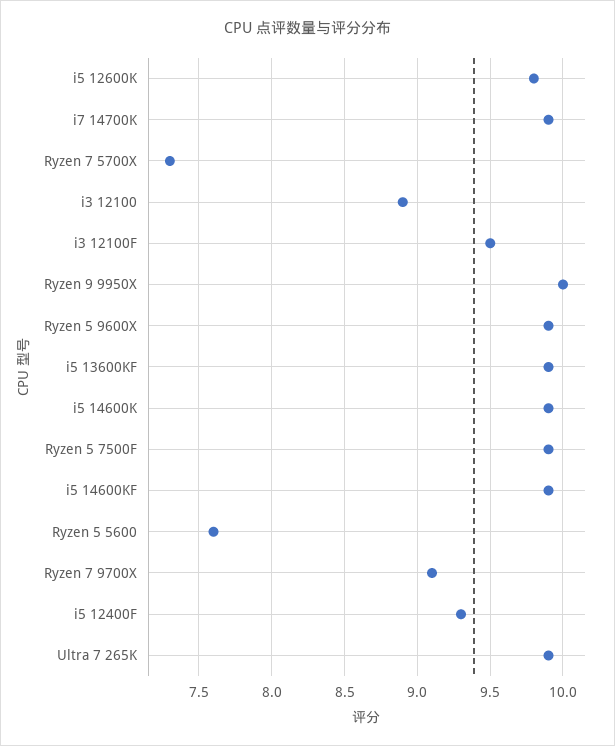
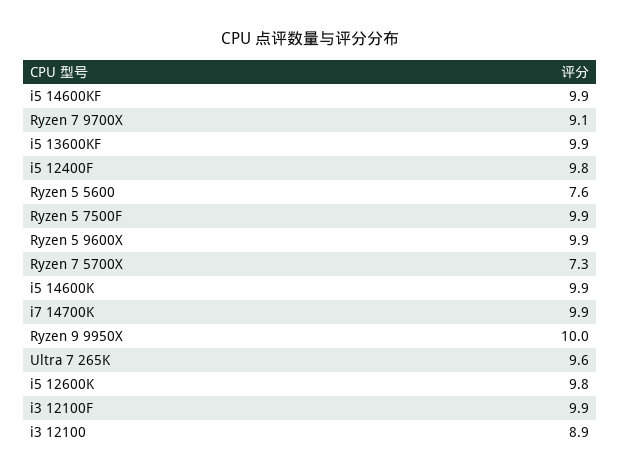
  {
    "i5 12600K": 9.8,
    "i7 14700K": 9.9,
    "Ryzen 7 5700X": 7.3,
    "i3 12100": 8.9,
-   "i3 12100F": 9.5,
+   "i3 12100F": 9.9,
    "Ryzen 9 9950X": 10,
    "Ryzen 5 9600X": 9.9,
    "i5 13600KF": 9.9,
    "i5 14600K": 9.9,
    "Ryzen 5 7500F": 9.9,
    "i5 14600KF": 9.9,
    "Ryzen 5 5600": 7.6,
    "Ryzen 7 9700X": 9.1,
-   "i5 12400F": 9.3,
+   "i5 12400F": 9.8,
-   "Ultra 7 265K": 9.9
+   "Ultra 7 265K": 9.6
  }

